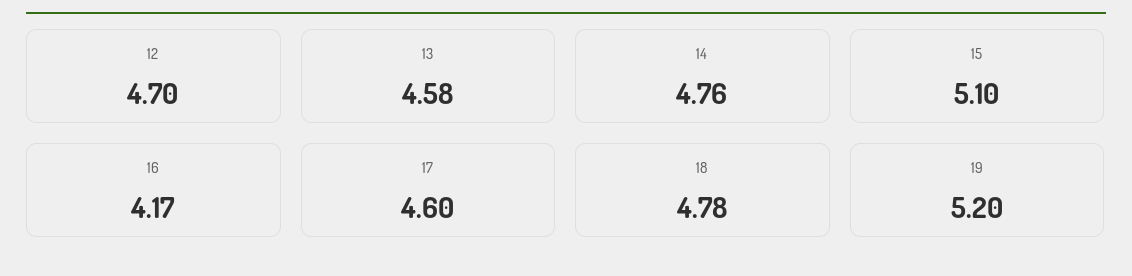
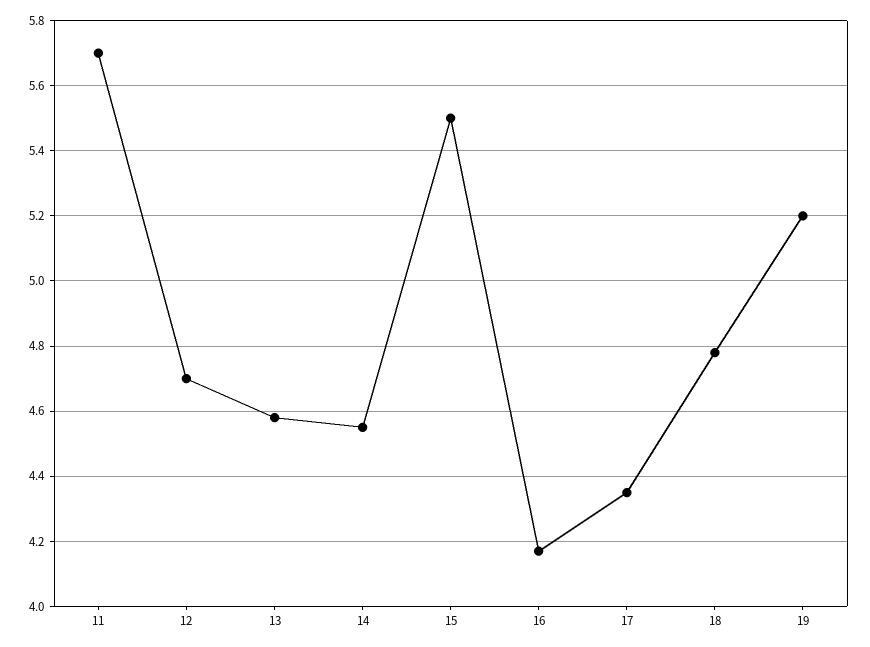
  {
    "12": 4.7,
    "13": 4.58,
-   "14": 4.76,
+   "14": 4.55,
-   "15": 5.1,
+   "15": 5.5,
    "16": 4.17,
-   "17": 4.6,
+   "17": 4.35,
    "18": 4.78,
-   "19": 5.2
+   "19": 5.2,
+   "11": 5.7
  }

